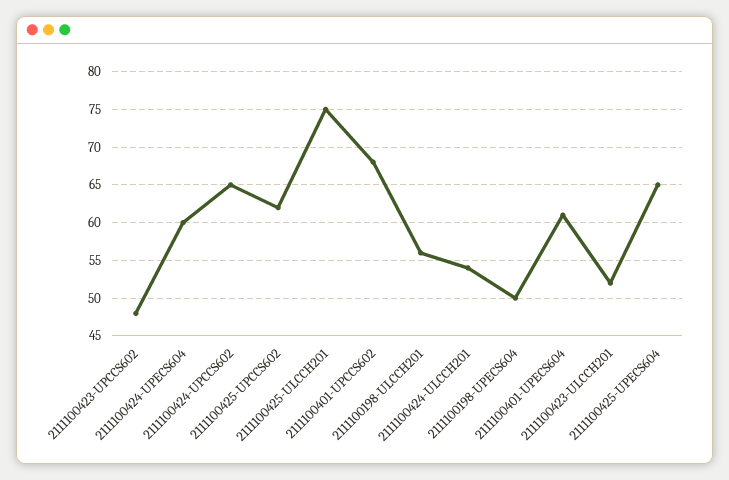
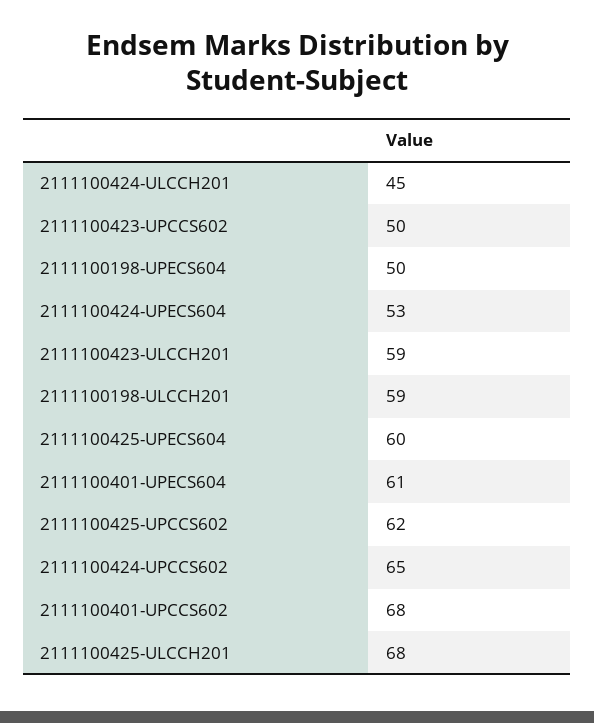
  {
-   "2111100423-UPCCS602": 48,
+   "2111100423-UPCCS602": 50,
-   "2111100424-UPECS604": 60,
+   "2111100424-UPECS604": 53,
    "2111100424-UPCCS602": 65,
    "2111100425-UPCCS602": 62,
-   "2111100425-ULCCH201": 75,
+   "2111100425-ULCCH201": 68,
    "2111100401-UPCCS602": 68,
-   "2111100198-ULCCH201": 56,
+   "2111100198-ULCCH201": 59,
-   "2111100424-ULCCH201": 54,
+   "2111100424-ULCCH201": 45,
    "2111100198-UPECS604": 50,
    "2111100401-UPECS604": 61,
-   "2111100423-ULCCH201": 52,
+   "2111100423-ULCCH201": 59,
-   "2111100425-UPECS604": 65
+   "2111100425-UPECS604": 60
  }

